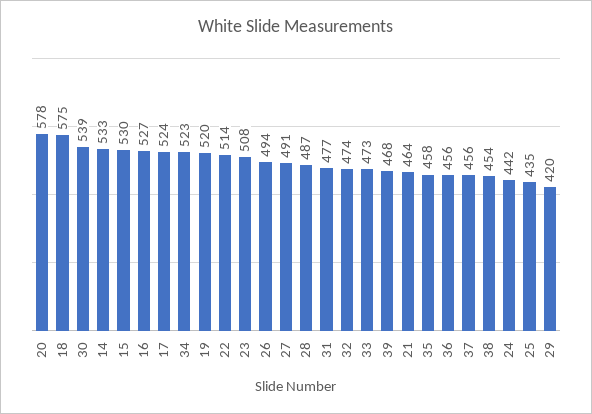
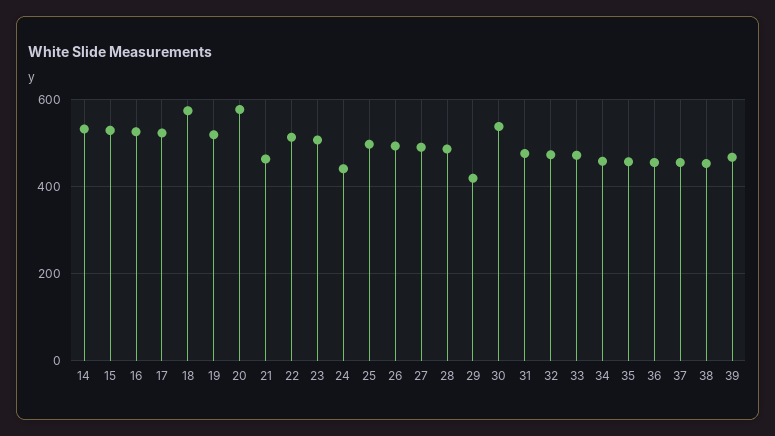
  {
    "20": 578,
    "18": 575,
    "30": 539,
    "14": 533,
    "15": 530,
    "16": 527,
    "17": 524,
-   "34": 523,
+   "34": 460,
    "19": 520,
    "22": 514,
    "23": 508,
    "26": 494,
    "27": 491,
    "28": 487,
    "31": 477,
    "32": 474,
    "33": 473,
    "39": 468,
    "21": 464,
    "35": 458,
    "36": 456,
    "37": 456,
    "38": 454,
    "24": 442,
-   "25": 435,
+   "25": 500,
    "29": 420
  }

